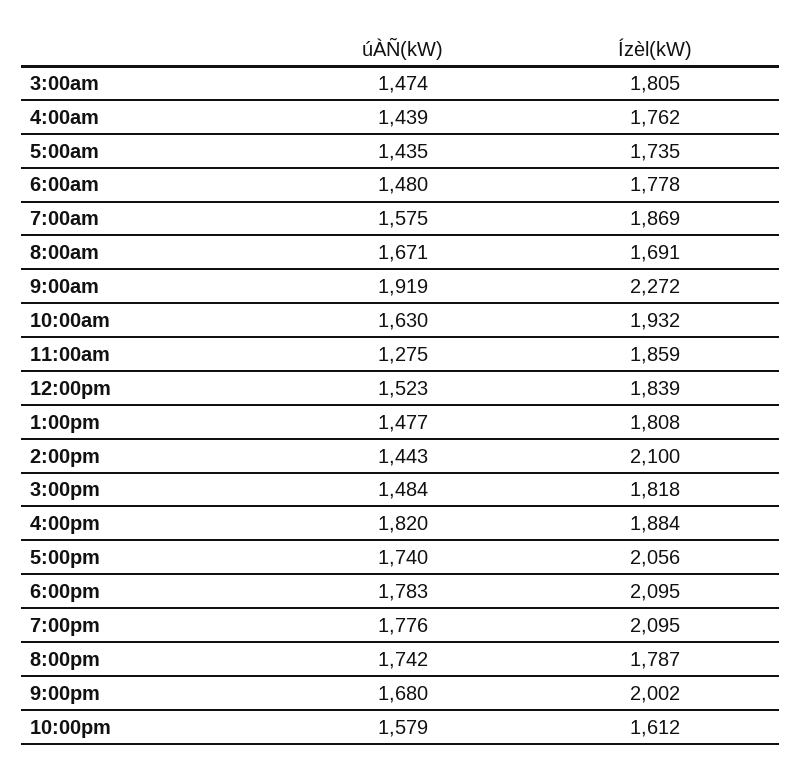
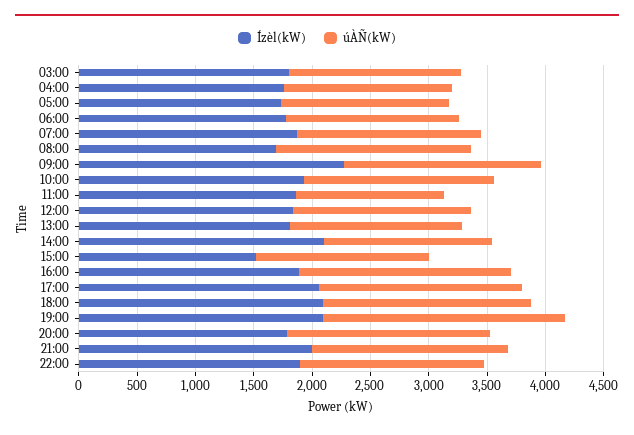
  {
    "úÀÑ(kW)": {
      "3:00am": 1474,
      "4:00am": 1439,
      "5:00am": 1435,
      "6:00am": 1480,
      "7:00am": 1575,
      "8:00am": 1671,
-     "9:00am": 1919,
+     "9:00am": 1700,
      "10:00am": 1630,
      "11:00am": 1275,
      "12:00pm": 1523,
      "1:00pm": 1477,
      "2:00pm": 1443,
      "3:00pm": 1484,
      "4:00pm": 1820,
      "5:00pm": 1740,
      "6:00pm": 1783,
-     "7:00pm": 1776,
+     "7:00pm": 2100,
      "8:00pm": 1742,
      "9:00pm": 1680,
      "10:00pm": 1579
    },
    "Ízèl(kW)": {
      "3:00am": 1805,
      "4:00am": 1762,
      "5:00am": 1735,
      "6:00am": 1778,
      "7:00am": 1869,
      "8:00am": 1691,
      "9:00am": 2272,
      "10:00am": 1932,
      "11:00am": 1859,
      "12:00pm": 1839,
      "1:00pm": 1808,
      "2:00pm": 2100,
-     "3:00pm": 1818,
+     "3:00pm": 1500,
      "4:00pm": 1884,
      "5:00pm": 2056,
      "6:00pm": 2095,
      "7:00pm": 2095,
      "8:00pm": 1787,
      "9:00pm": 2002,
-     "10:00pm": 1612
+     "10:00pm": 1900
    }
  }

